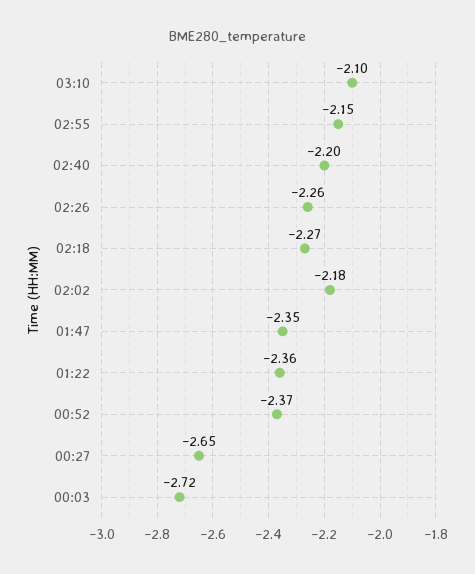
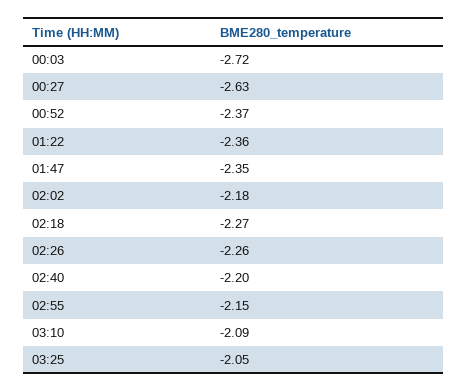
  {
-   "03:10": -2.1,
+   "03:10": -2.09,
    "02:55": -2.15,
    "02:40": -2.2,
    "02:26": -2.26,
    "02:18": -2.27,
    "02:02": -2.18,
    "01:47": -2.35,
    "01:22": -2.36,
    "00:52": -2.37,
-   "00:27": -2.65,
+   "00:27": -2.63,
-   "00:03": -2.72
+   "00:03": -2.72,
+   "03:25": -2.05
  }

